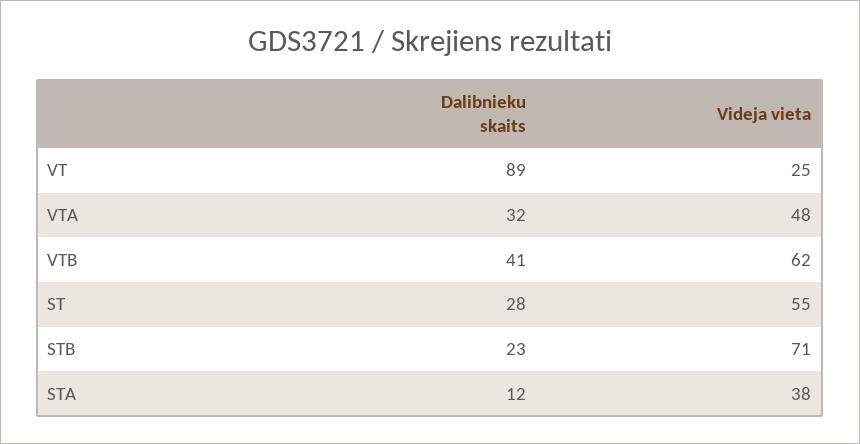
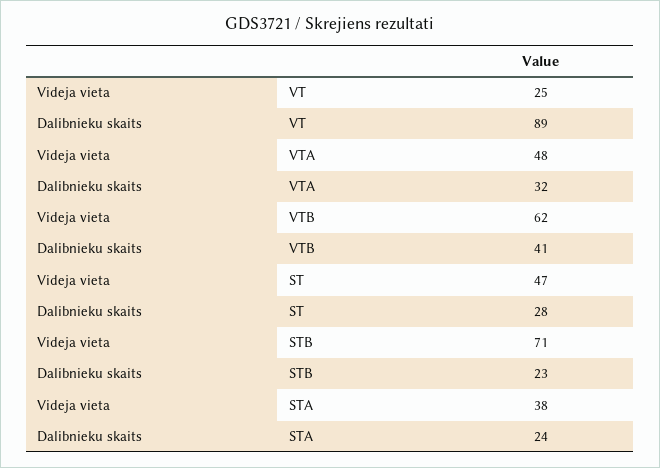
  {
    "Dalibnieku skaits": {
      "VT": 89,
      "VTA": 32,
      "VTB": 41,
      "ST": 28,
      "STB": 23,
-     "STA": 12
+     "STA": 24
    },
    "Videja vieta": {
      "VT": 25,
      "VTA": 48,
      "VTB": 62,
-     "ST": 55,
+     "ST": 47,
      "STB": 71,
      "STA": 38
    }
  }

